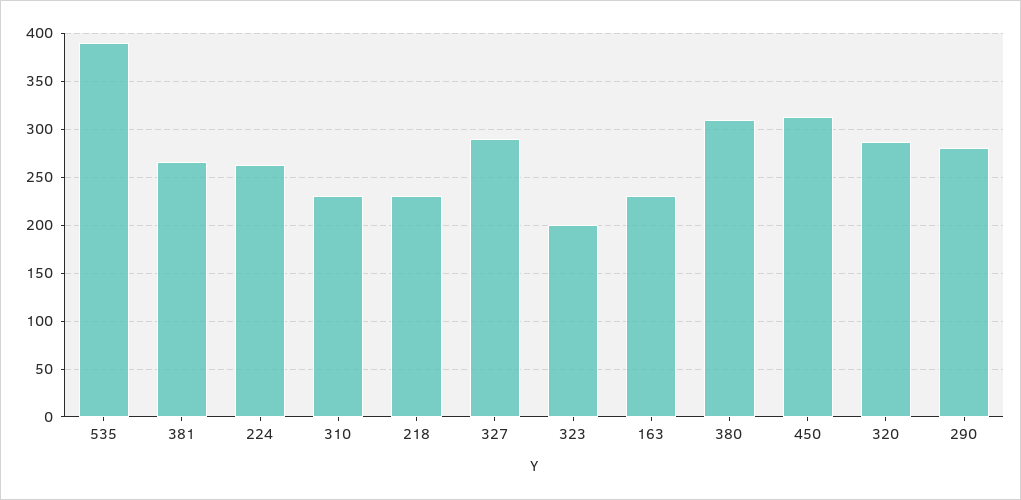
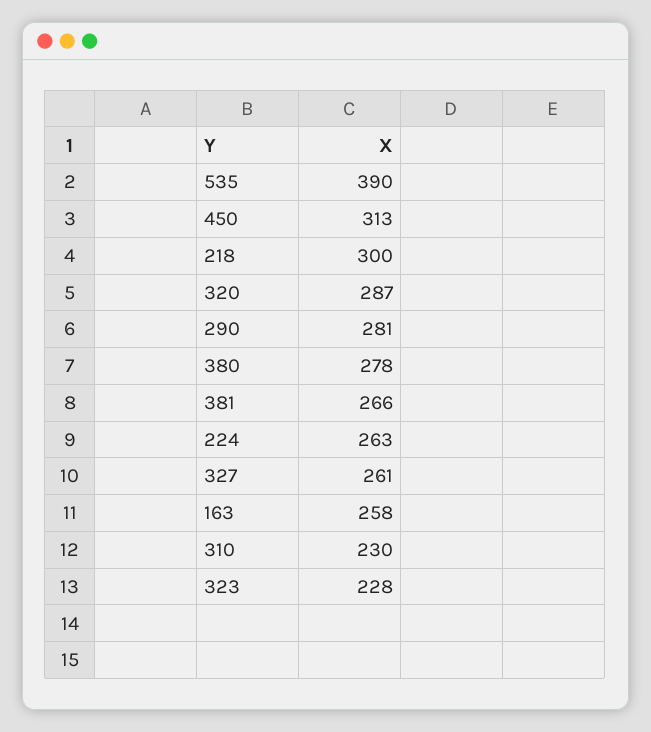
  {
    "535": 390,
    "381": 266,
    "224": 263,
    "310": 230,
-   "218": 230,
+   "218": 300,
-   "327": 290,
+   "327": 261,
-   "323": 200,
+   "323": 228,
-   "163": 230,
+   "163": 258,
-   "380": 310,
+   "380": 278,
    "450": 313,
    "320": 287,
    "290": 281
  }

